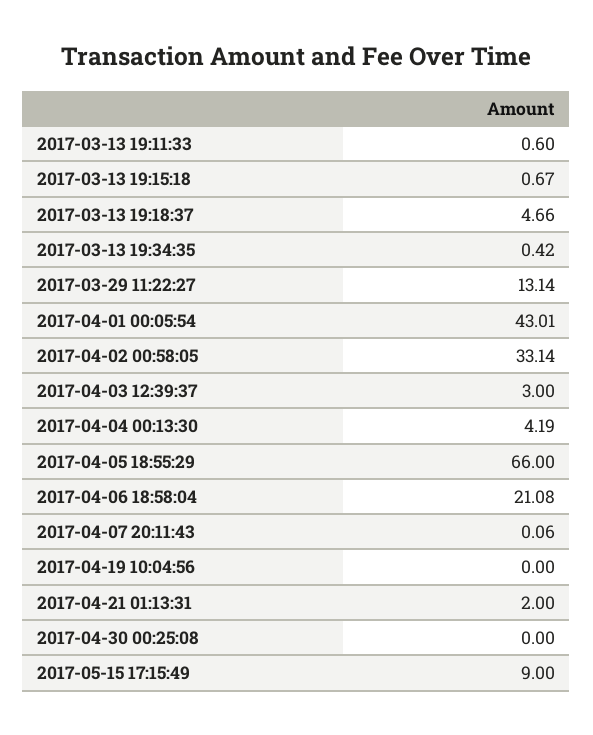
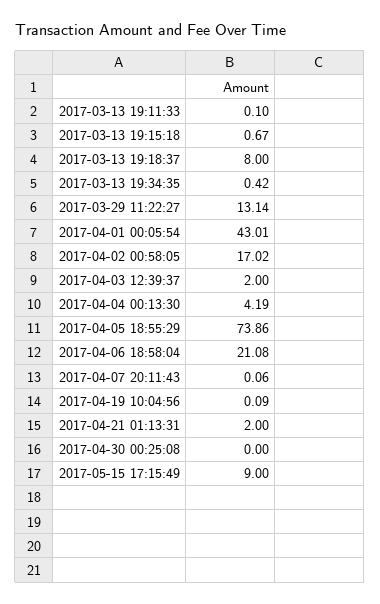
  {
-   "2017-03-13 19:11:33": 0.6,
+   "2017-03-13 19:11:33": 0.1,
    "2017-03-13 19:15:18": 0.67,
-   "2017-03-13 19:18:37": 4.66,
+   "2017-03-13 19:18:37": 8,
    "2017-03-13 19:34:35": 0.42,
    "2017-03-29 11:22:27": 13.14,
    "2017-04-01 00:05:54": 43.01,
-   "2017-04-02 00:58:05": 33.14,
+   "2017-04-02 00:58:05": 17.02,
-   "2017-04-03 12:39:37": 3,
+   "2017-04-03 12:39:37": 2,
    "2017-04-04 00:13:30": 4.19,
-   "2017-04-05 18:55:29": 66,
+   "2017-04-05 18:55:29": 73.86,
    "2017-04-06 18:58:04": 21.08,
    "2017-04-07 20:11:43": 0.06,
-   "2017-04-19 10:04:56": 0,
+   "2017-04-19 10:04:56": 0.09,
    "2017-04-21 01:13:31": 2,
    "2017-04-30 00:25:08": 0,
    "2017-05-15 17:15:49": 9
  }

